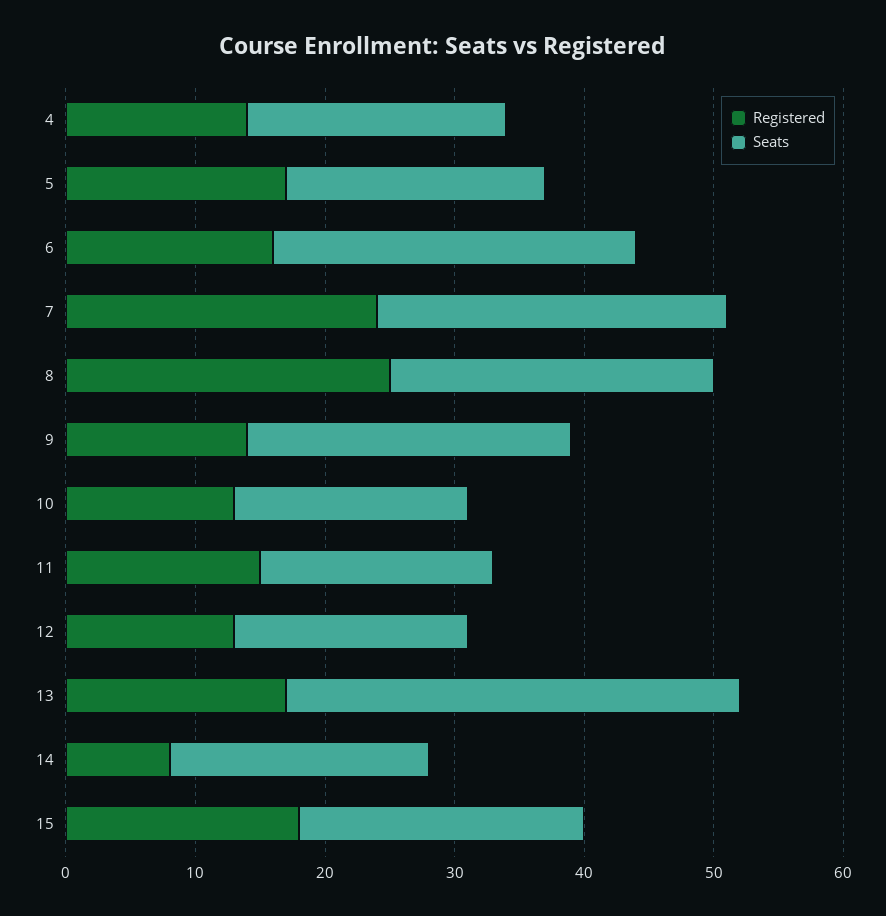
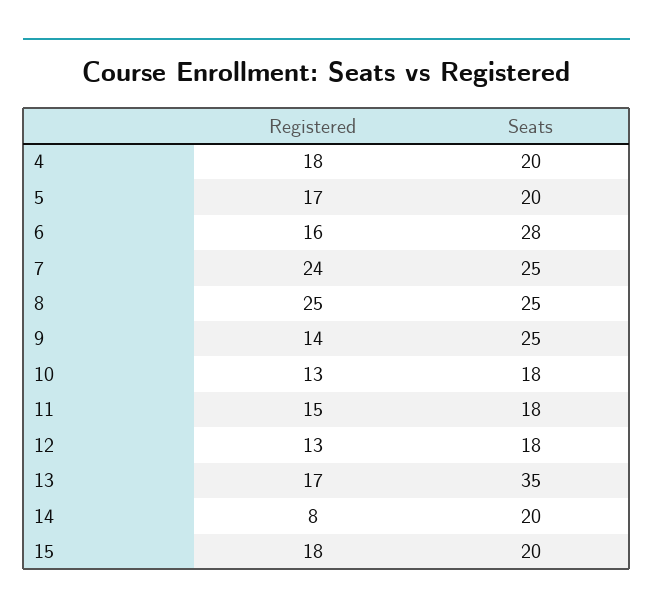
  {
    "Registered": {
-     "4": 14,
+     "4": 18,
      "5": 17,
      "6": 16,
      "7": 24,
      "8": 25,
      "9": 14,
      "10": 13,
      "11": 15,
      "12": 13,
      "13": 17,
      "14": 8,
      "15": 18
    },
    "Seats": {
      "4": 20,
      "5": 20,
      "6": 28,
-     "7": 27,
+     "7": 25,
      "8": 25,
      "9": 25,
      "10": 18,
      "11": 18,
      "12": 18,
      "13": 35,
      "14": 20,
-     "15": 22
+     "15": 20
    }
  }

